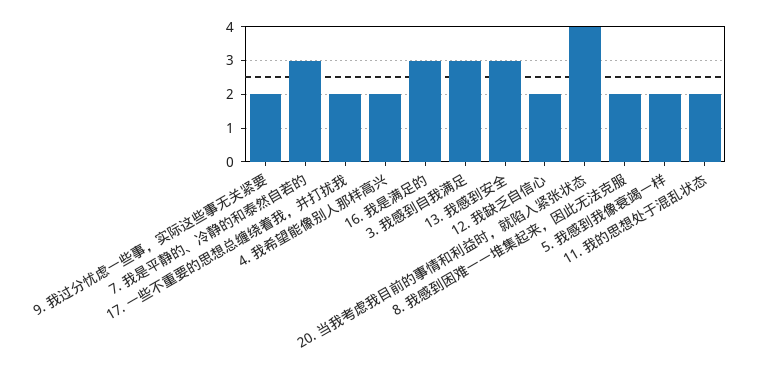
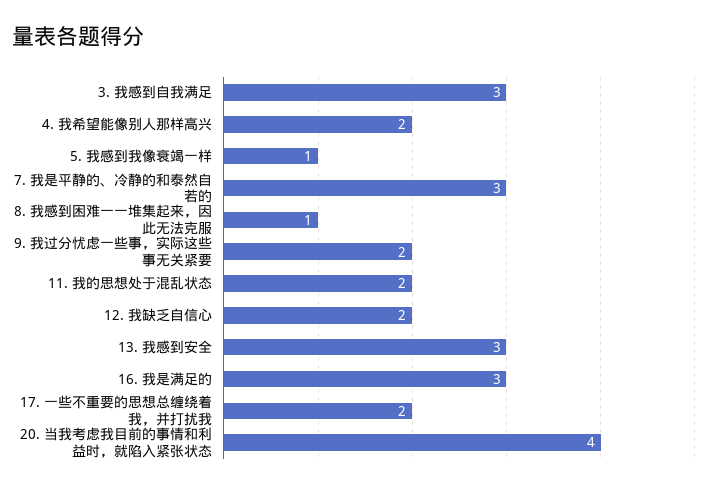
  {
    "9. 我过分忧虑一些事，实际这些事无关紧要": 2,
    "7. 我是平静的、冷静的和泰然自若的": 3,
    "17. 一些不重要的思想总缠绕着我，并打扰我": 2,
    "4. 我希望能像别人那样高兴": 2,
    "16. 我是满足的": 3,
    "3. 我感到自我满足": 3,
    "13. 我感到安全": 3,
    "12. 我缺乏自信心": 2,
    "20. 当我考虑我目前的事情和利益时，就陷入紧张状态": 4,
-   "8. 我感到困难一一堆集起来，因此无法克服": 2,
+   "8. 我感到困难一一堆集起来，因此无法克服": 1,
-   "5. 我感到我像衰竭一样": 2,
+   "5. 我感到我像衰竭一样": 1,
    "11. 我的思想处于混乱状态": 2
  }

